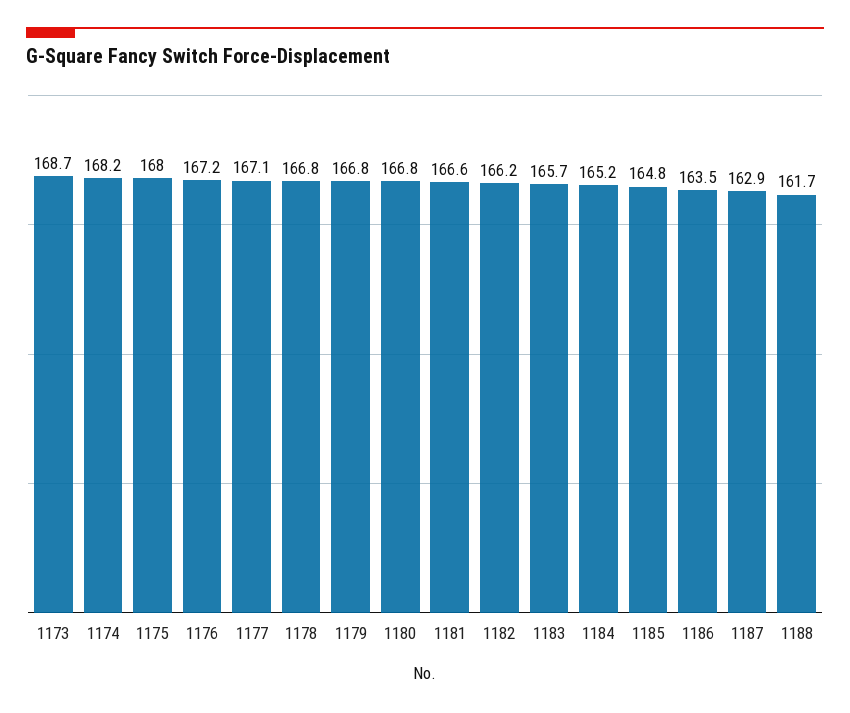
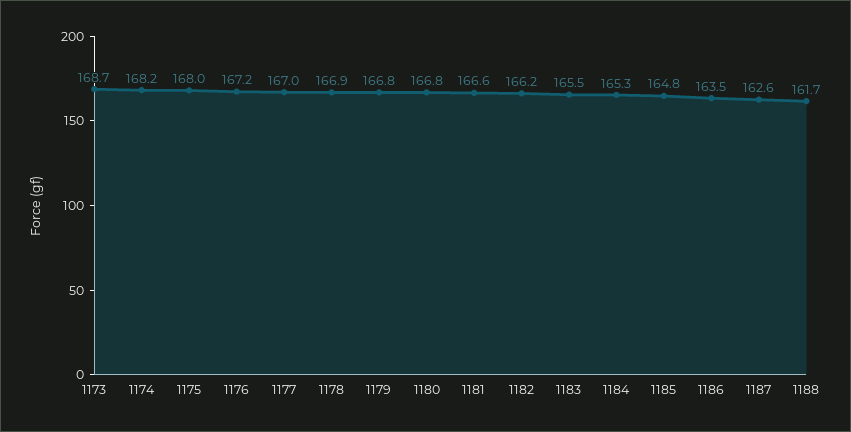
  {
    "1173": 168.7,
    "1174": 168.2,
    "1175": 168,
    "1176": 167.2,
-   "1177": 167.1,
+   "1177": 167,
-   "1178": 166.8,
+   "1178": 166.9,
    "1179": 166.8,
    "1180": 166.8,
    "1181": 166.6,
    "1182": 166.2,
-   "1183": 165.7,
+   "1183": 165.5,
-   "1184": 165.2,
+   "1184": 165.3,
    "1185": 164.8,
    "1186": 163.5,
-   "1187": 162.9,
+   "1187": 162.6,
    "1188": 161.7
  }

